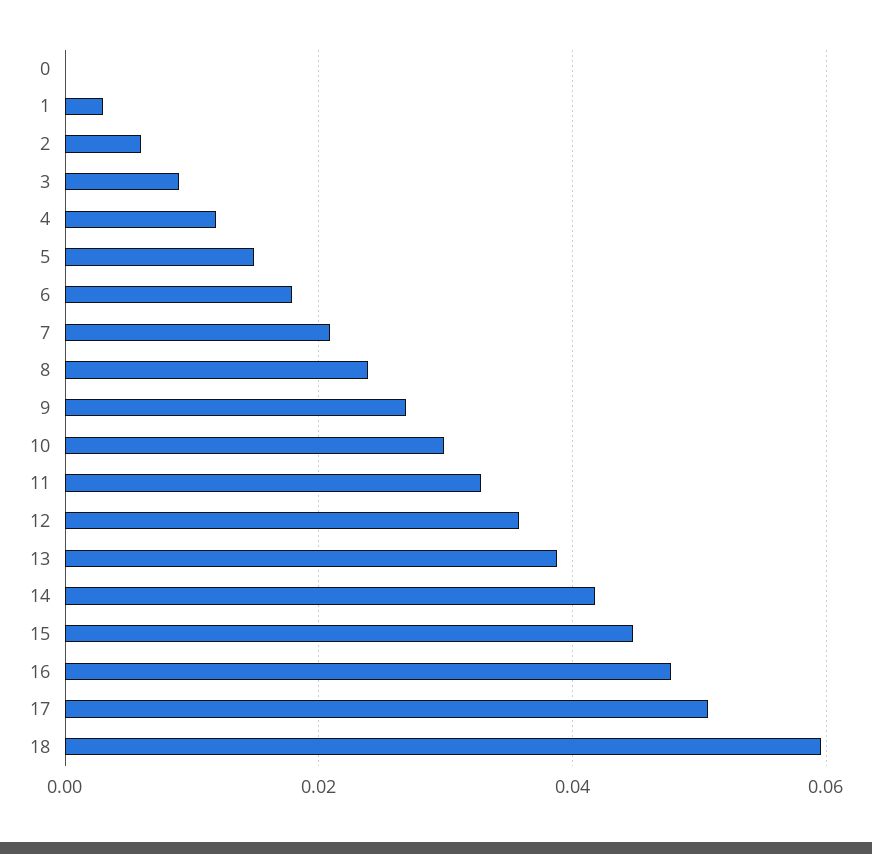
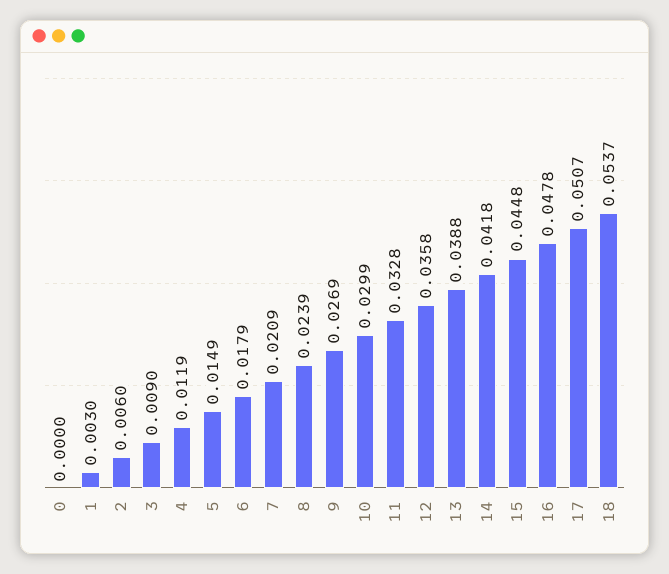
  {
    "0": 0,
    "1": 0.003,
    "2": 0.006,
    "3": 0.009,
    "4": 0.0119,
    "5": 0.0149,
    "6": 0.0179,
    "7": 0.0209,
    "8": 0.0239,
    "9": 0.0269,
    "10": 0.0299,
    "11": 0.0328,
    "12": 0.0358,
    "13": 0.0388,
    "14": 0.0418,
    "15": 0.0448,
    "16": 0.0478,
    "17": 0.0507,
-   "18": 0.06
+   "18": 0.0537
  }

